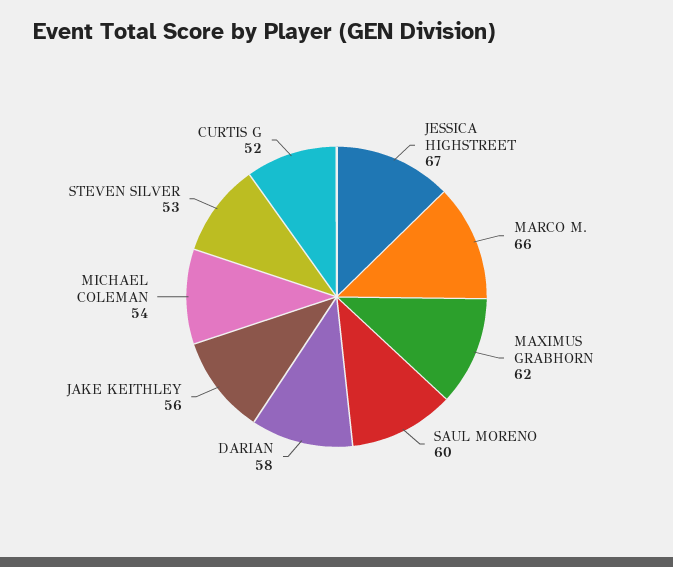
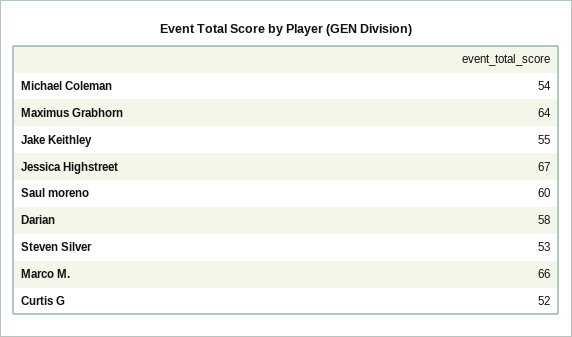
  {
    "JESSICA HIGHSTREET": 67,
    "MARCO M.": 66,
-   "MAXIMUS GRABHORN": 62,
+   "MAXIMUS GRABHORN": 64,
    "SAUL MORENO": 60,
    "DARIAN": 58,
-   "JAKE KEITHLEY": 56,
+   "JAKE KEITHLEY": 55,
    "MICHAEL COLEMAN": 54,
    "STEVEN SILVER": 53,
    "CURTIS G": 52
  }

